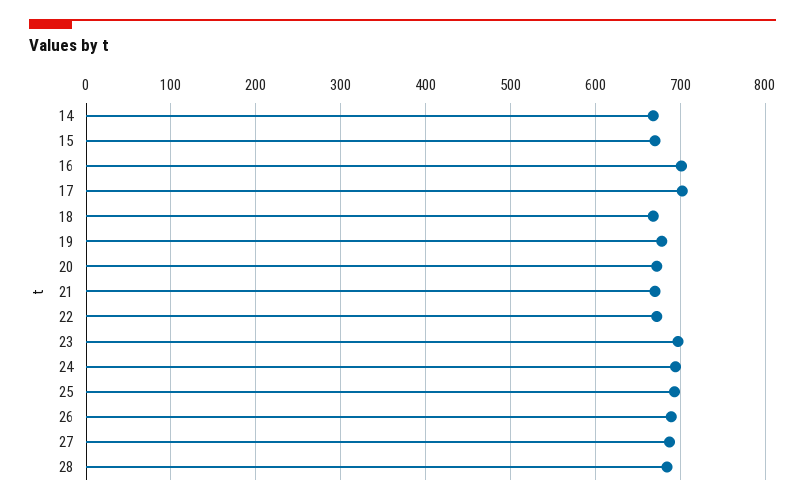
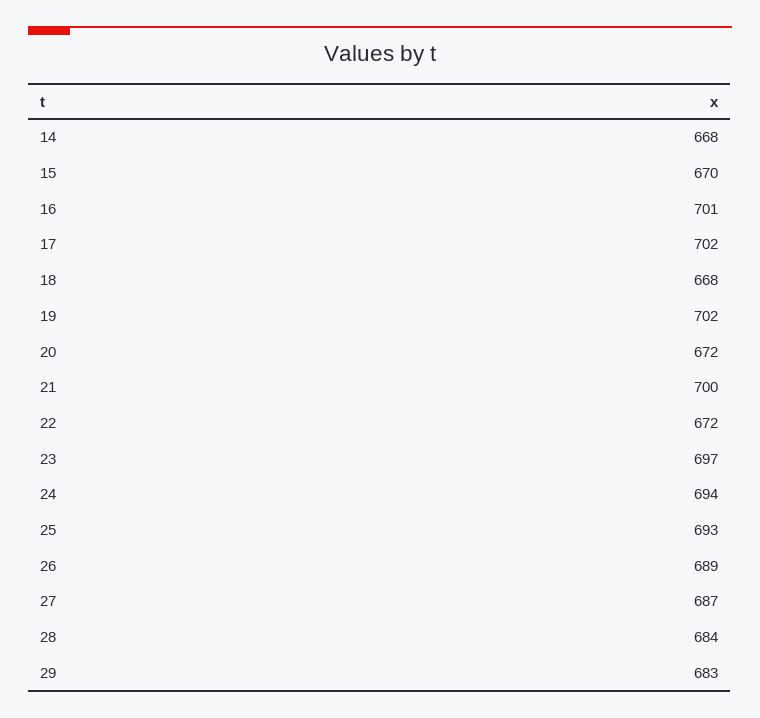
  {
    "14": 668,
    "15": 670,
    "16": 701,
    "17": 702,
    "18": 668,
-   "19": 680,
+   "19": 702,
    "20": 672,
-   "21": 670,
+   "21": 700,
    "22": 672,
    "23": 697,
    "24": 694,
    "25": 693,
    "26": 689,
    "27": 687,
-   "28": 684
+   "28": 684,
+   "29": 683
  }

